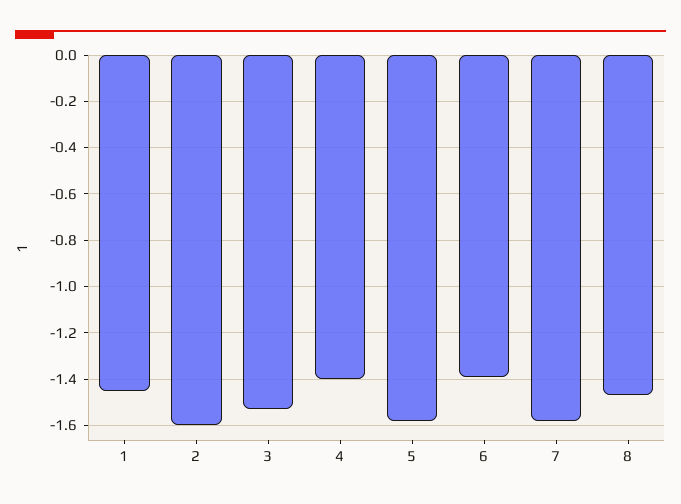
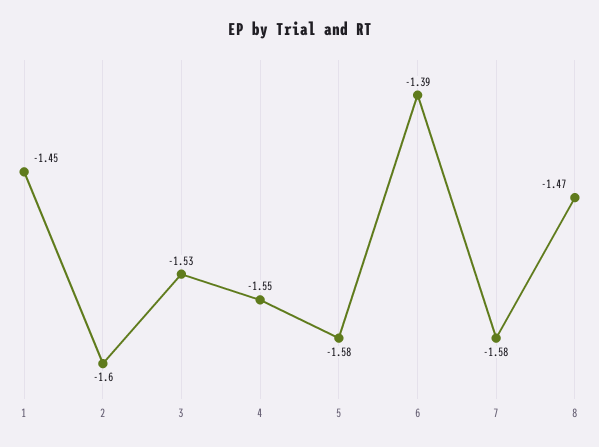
  {
    "1": -1.45,
    "2": -1.6,
    "3": -1.53,
-   "4": -1.4,
+   "4": -1.55,
    "5": -1.58,
    "6": -1.39,
    "7": -1.58,
    "8": -1.47
  }

